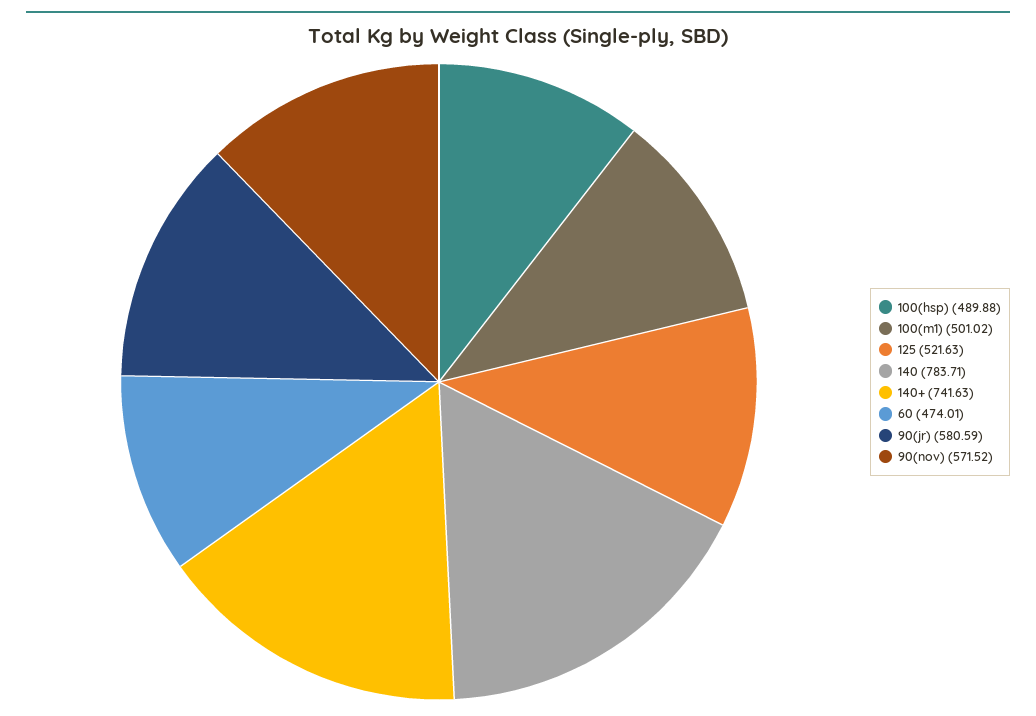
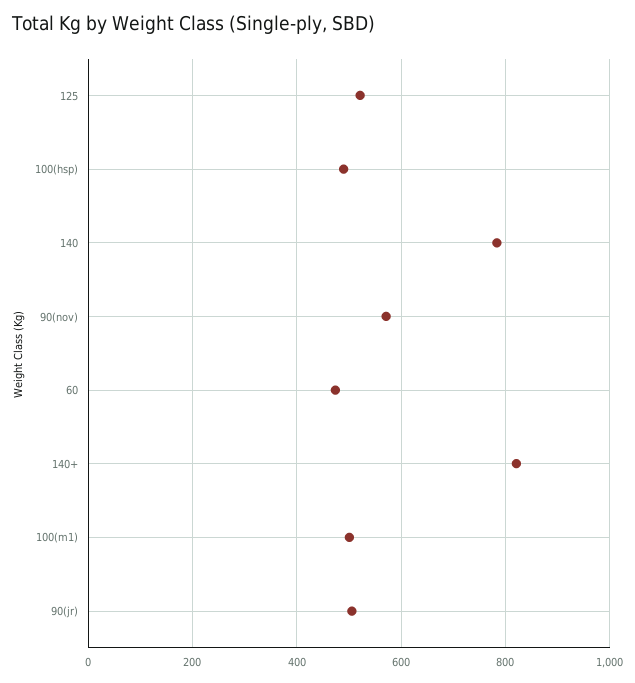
  {
    "100(hsp)": 489.88,
    "100(m1)": 501.02,
    "125": 521.63,
    "140": 783.71,
-   "140+": 741.63,
+   "140+": 820,
    "60": 474.01,
-   "90(jr)": 580.59,
+   "90(jr)": 500,
    "90(nov)": 571.52
  }

